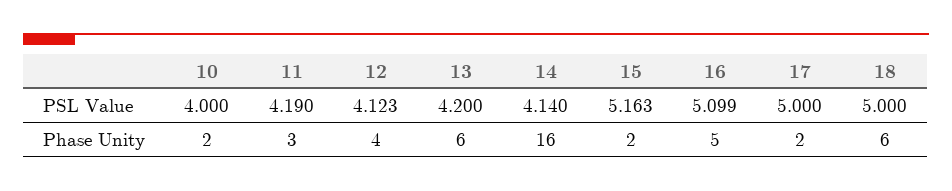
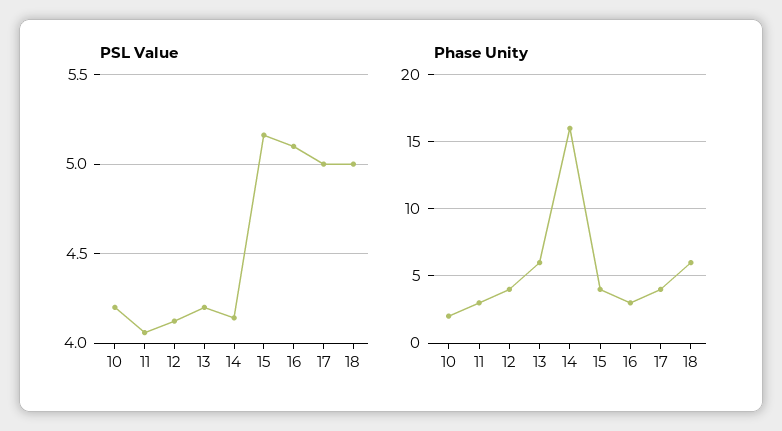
  {
    "PSL Value": {
-     "10": 4,
+     "10": 4.2,
-     "11": 4.19,
+     "11": 4.05,
      "12": 4.123,
      "13": 4.2,
      "14": 4.14,
      "15": 5.163,
      "16": 5.099,
      "17": 5,
      "18": 5
    },
    "Phase Unity": {
      "10": 2,
      "11": 3,
      "12": 4,
      "13": 6,
      "14": 16,
-     "15": 2,
+     "15": 4,
-     "16": 5,
+     "16": 3,
-     "17": 2,
+     "17": 4,
      "18": 6
    }
  }

